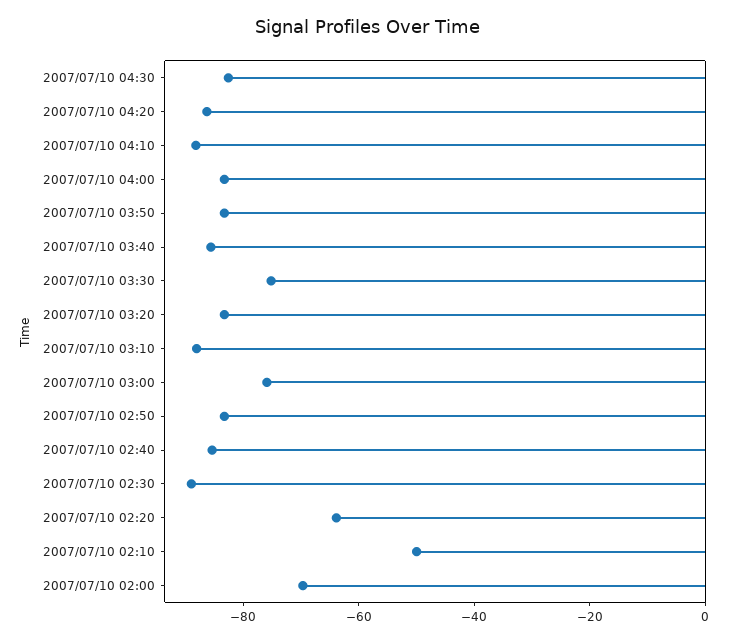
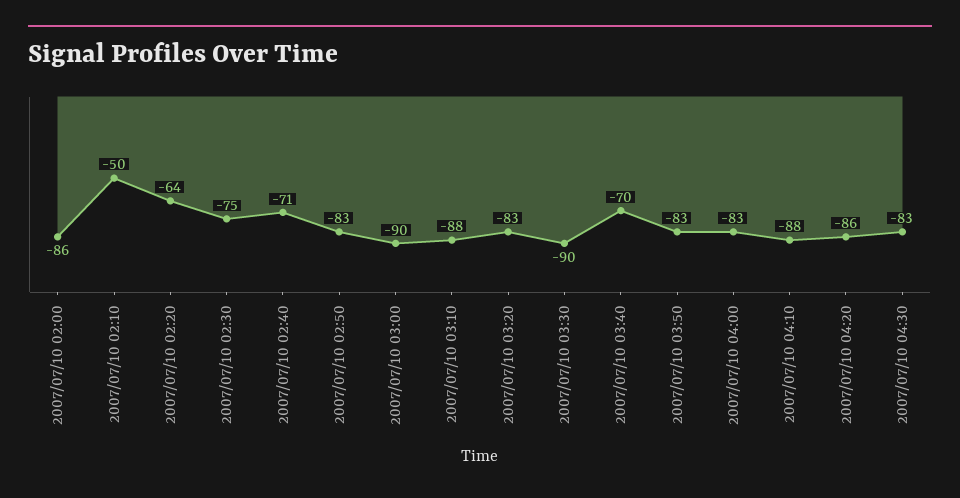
  {
    "2007/07/10 04:30": -83,
    "2007/07/10 04:20": -86,
    "2007/07/10 04:10": -88,
    "2007/07/10 04:00": -83,
    "2007/07/10 03:50": -83,
-   "2007/07/10 03:40": -85,
+   "2007/07/10 03:40": -70,
-   "2007/07/10 03:30": -75,
+   "2007/07/10 03:30": -90,
    "2007/07/10 03:20": -83,
    "2007/07/10 03:10": -88,
-   "2007/07/10 03:00": -75,
+   "2007/07/10 03:00": -90,
    "2007/07/10 02:50": -83,
-   "2007/07/10 02:40": -85,
+   "2007/07/10 02:40": -71,
-   "2007/07/10 02:30": -90,
+   "2007/07/10 02:30": -75,
    "2007/07/10 02:20": -64,
    "2007/07/10 02:10": -50,
-   "2007/07/10 02:00": -70
+   "2007/07/10 02:00": -86
  }

